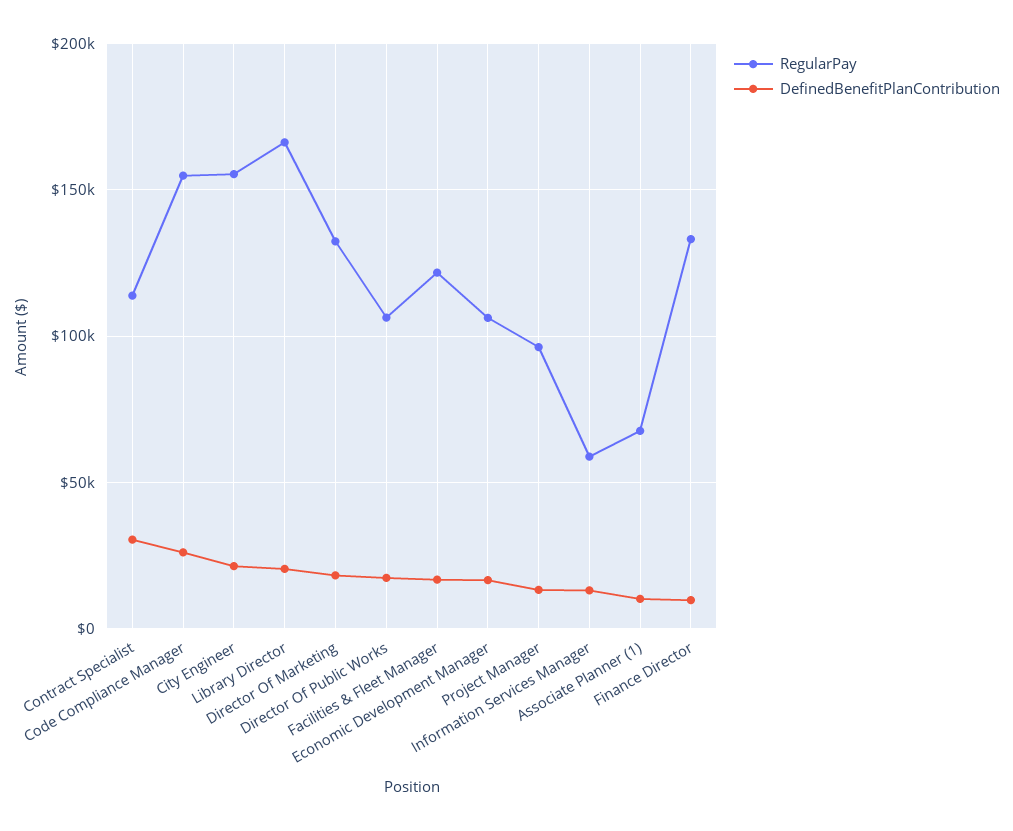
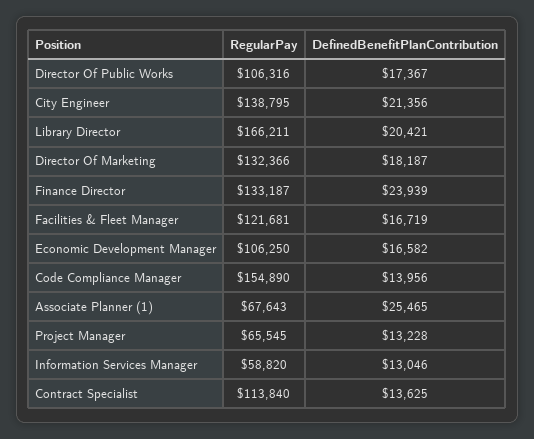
  {
    "RegularPay": {
      "Contract Specialist": 113840,
      "Code Compliance Manager": 154890,
-     "City Engineer": 155000,
+     "City Engineer": 138795,
      "Library Director": 166211,
      "Director Of Marketing": 132366,
      "Director Of Public Works": 106316,
      "Facilities & Fleet Manager": 121681,
      "Economic Development Manager": 106250,
-     "Project Manager": 95000,
+     "Project Manager": 65545,
      "Information Services Manager": 58820,
      "Associate Planner (1)": 67643,
      "Finance Director": 133187
    },
    "DefinedBenefitPlanContribution": {
-     "Contract Specialist": 30000,
+     "Contract Specialist": 13625,
-     "Code Compliance Manager": 25000,
+     "Code Compliance Manager": 13956,
      "City Engineer": 21356,
      "Library Director": 20421,
      "Director Of Marketing": 18187,
      "Director Of Public Works": 17367,
      "Facilities & Fleet Manager": 16719,
      "Economic Development Manager": 16582,
      "Project Manager": 13228,
      "Information Services Manager": 13046,
-     "Associate Planner (1)": 10000,
+     "Associate Planner (1)": 25465,
-     "Finance Director": 10000
+     "Finance Director": 23939
    }
  }

